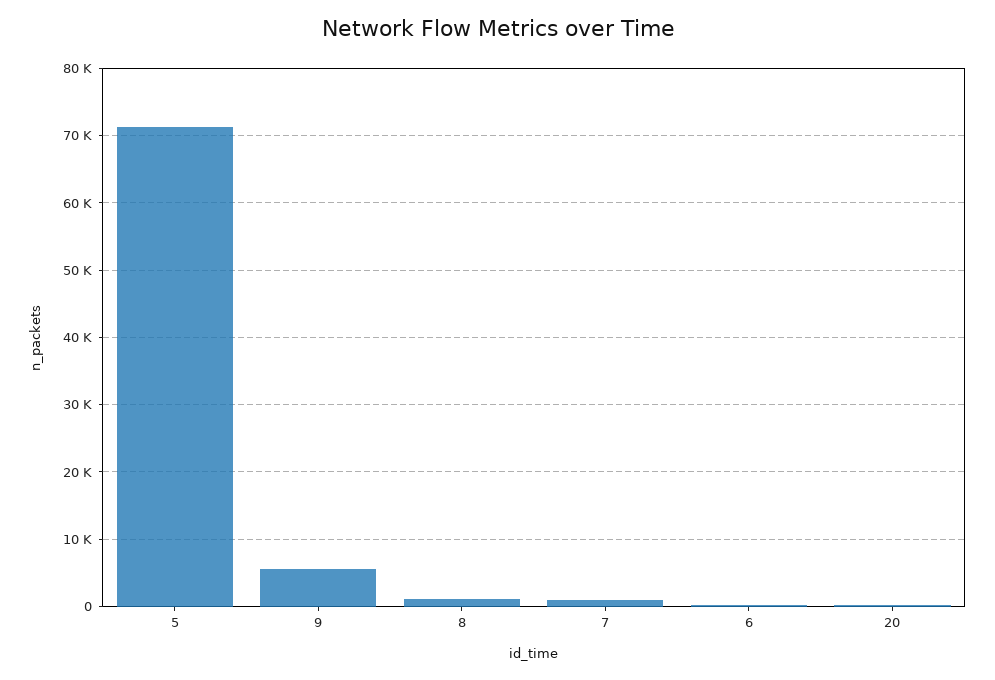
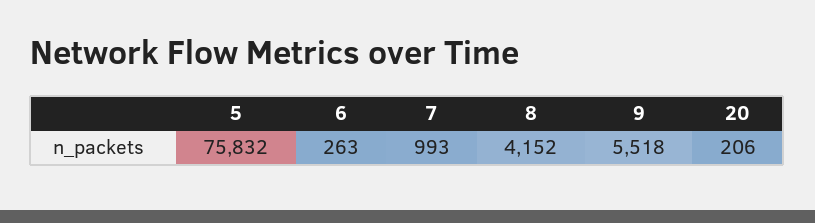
  {
-   "5": 71000,
+   "5": 75832,
    "9": 5518,
-   "8": 1000,
+   "8": 4152,
    "7": 993,
    "6": 263,
    "20": 206
  }

